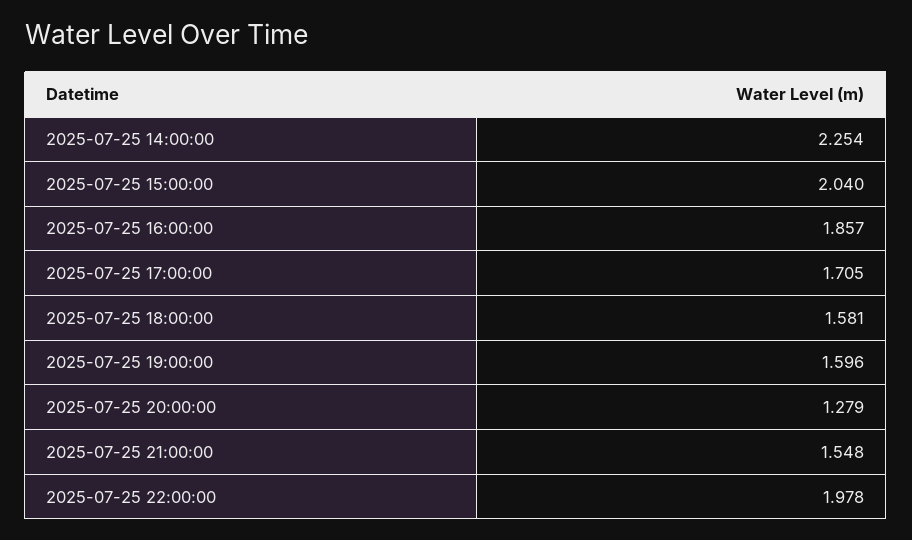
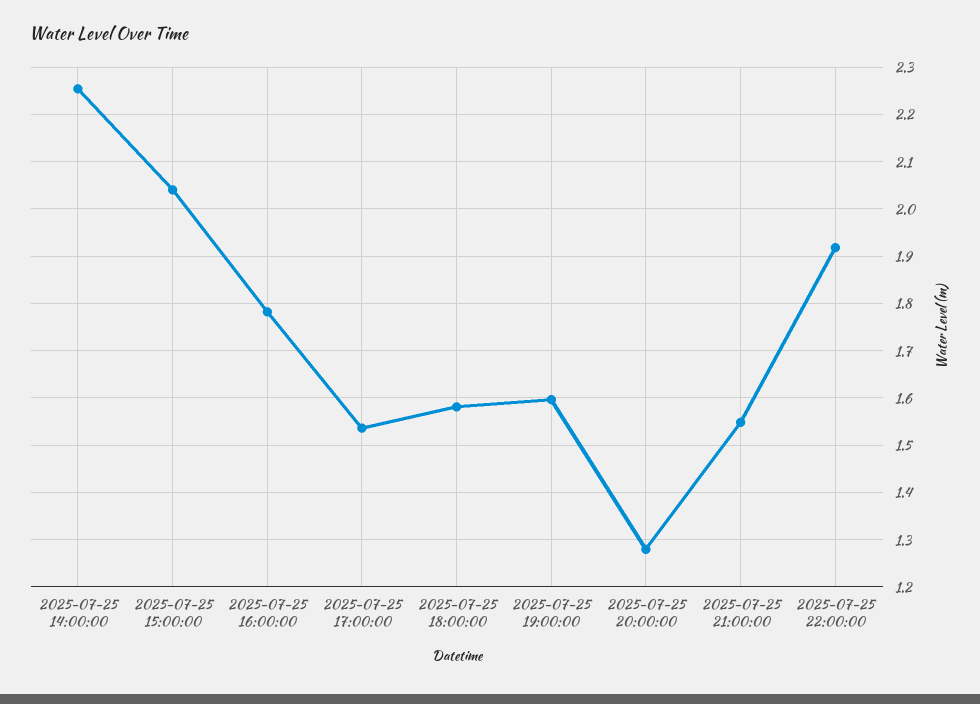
  {
    "2025-07-25 14:00:00": 2.254,
    "2025-07-25 15:00:00": 2.04,
-   "2025-07-25 16:00:00": 1.857,
+   "2025-07-25 16:00:00": 1.78,
-   "2025-07-25 17:00:00": 1.705,
+   "2025-07-25 17:00:00": 1.54,
    "2025-07-25 18:00:00": 1.581,
    "2025-07-25 19:00:00": 1.596,
    "2025-07-25 20:00:00": 1.279,
    "2025-07-25 21:00:00": 1.548,
-   "2025-07-25 22:00:00": 1.978
+   "2025-07-25 22:00:00": 1.92
  }

